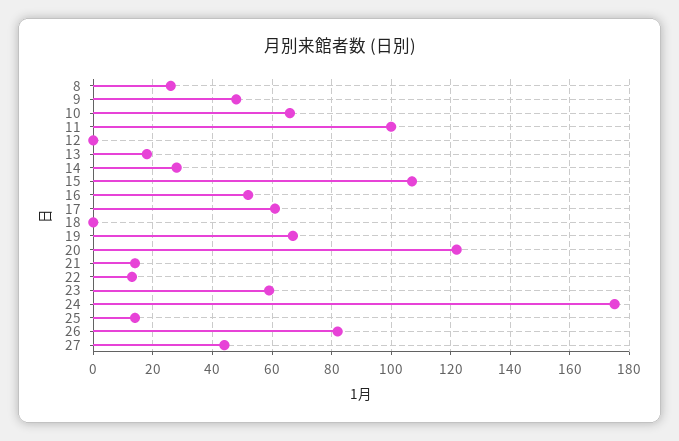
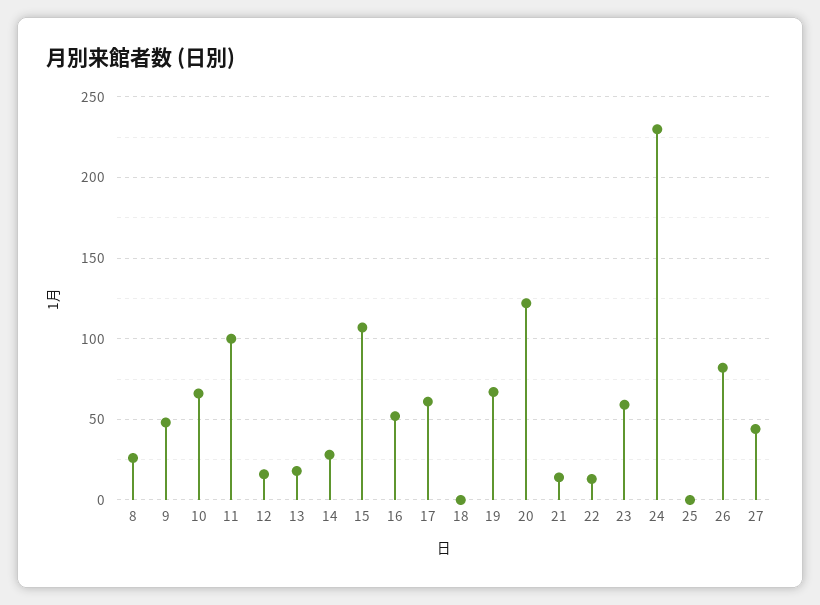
  {
    "8": 25,
    "9": 50,
    "10": 65,
    "11": 100,
-   "12": 0,
+   "12": 15,
    "13": 20,
    "14": 30,
    "15": 105,
    "16": 50,
    "17": 60,
    "18": 0,
    "19": 65,
    "20": 120,
    "21": 15,
    "22": 15,
    "23": 60,
-   "24": 175,
+   "24": 230,
-   "25": 15,
+   "25": 0,
    "26": 80,
    "27": 45
  }

